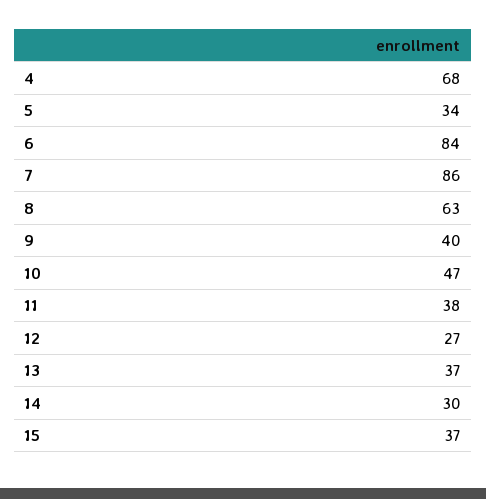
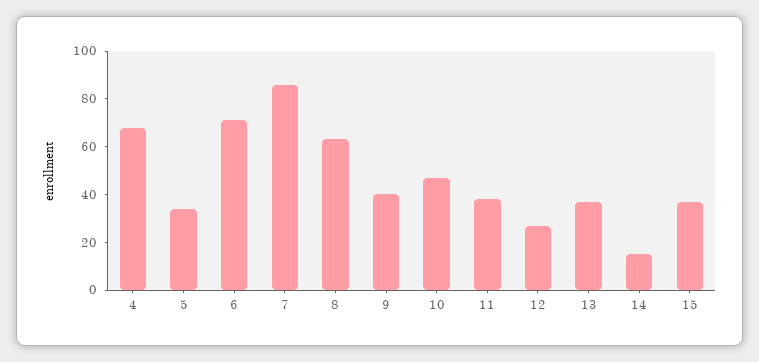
  {
    "4": 68,
    "5": 34,
-   "6": 84,
+   "6": 70,
    "7": 86,
    "8": 63,
    "9": 40,
    "10": 47,
    "11": 38,
    "12": 27,
    "13": 37,
-   "14": 30,
+   "14": 15,
    "15": 37
  }

